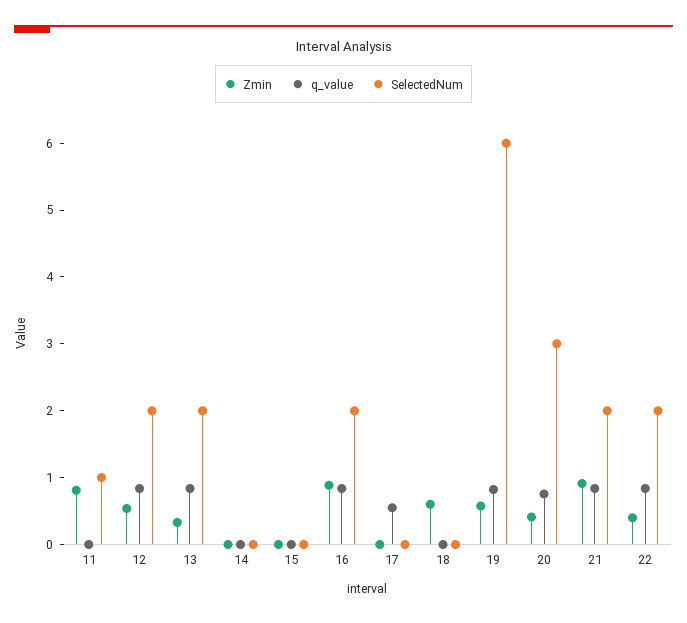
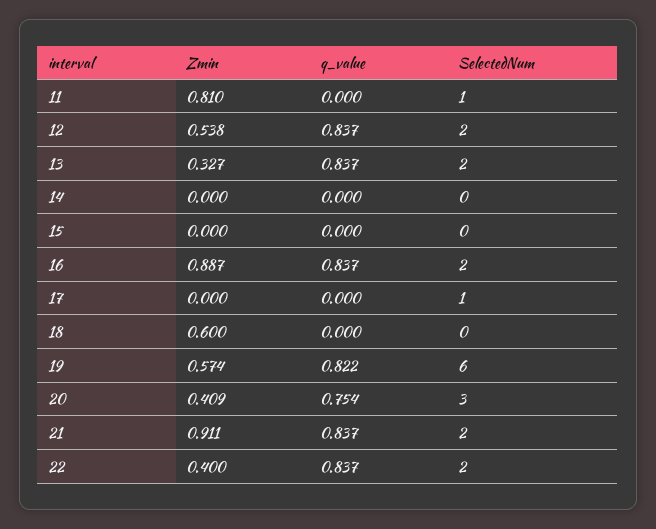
  {
    "Zmin": {
      "11": 0.81,
      "12": 0.538,
      "13": 0.327,
      "14": 0,
      "15": 0,
      "16": 0.887,
      "17": 0,
      "18": 0.6,
      "19": 0.574,
      "20": 0.409,
      "21": 0.911,
      "22": 0.4
    },
    "q_value": {
      "11": 0,
      "12": 0.837,
      "13": 0.837,
      "14": 0,
      "15": 0,
      "16": 0.837,
-     "17": 0.6,
+     "17": 0,
      "18": 0,
      "19": 0.822,
      "20": 0.754,
      "21": 0.837,
      "22": 0.837
    },
    "SelectedNum": {
      "11": 1,
      "12": 2,
      "13": 2,
      "14": 0,
      "15": 0,
      "16": 2,
-     "17": 0,
+     "17": 1,
      "18": 0,
      "19": 6,
      "20": 3,
      "21": 2,
      "22": 2
    }
  }

